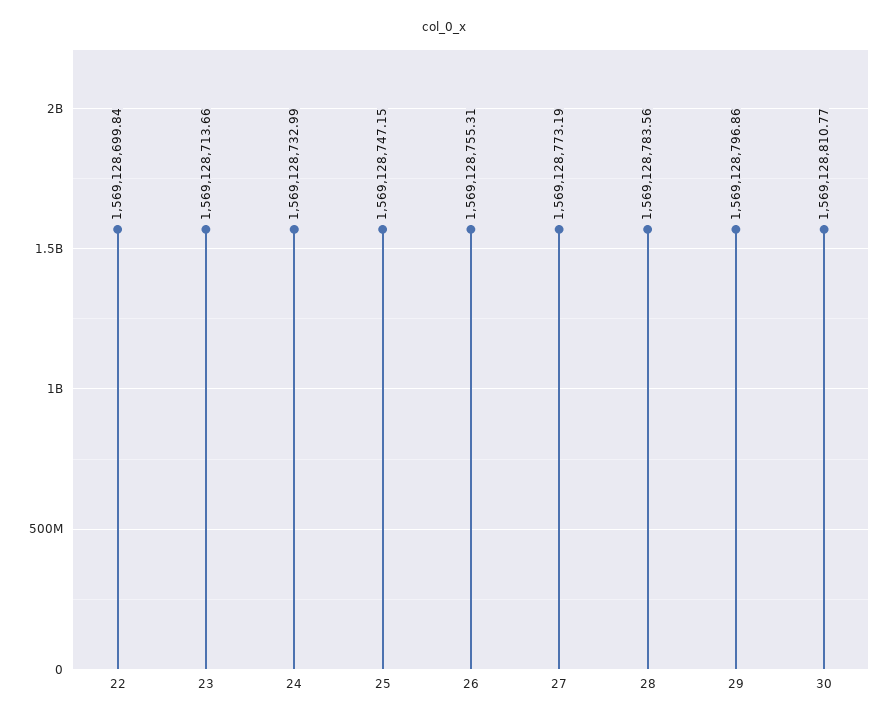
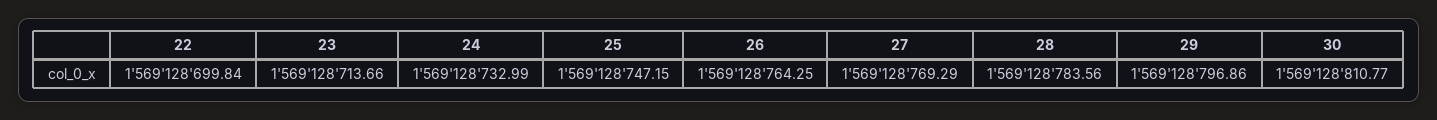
  {
    "22": 1569128699.84,
    "23": 1569128713.66,
    "24": 1569128732.99,
    "25": 1569128747.15,
-   "26": 1569128755.31,
+   "26": 1569128764.25,
-   "27": 1569128773.19,
+   "27": 1569128769.29,
    "28": 1569128783.56,
    "29": 1569128796.86,
    "30": 1569128810.77
  }

